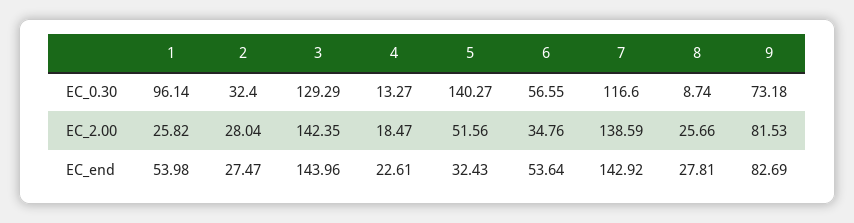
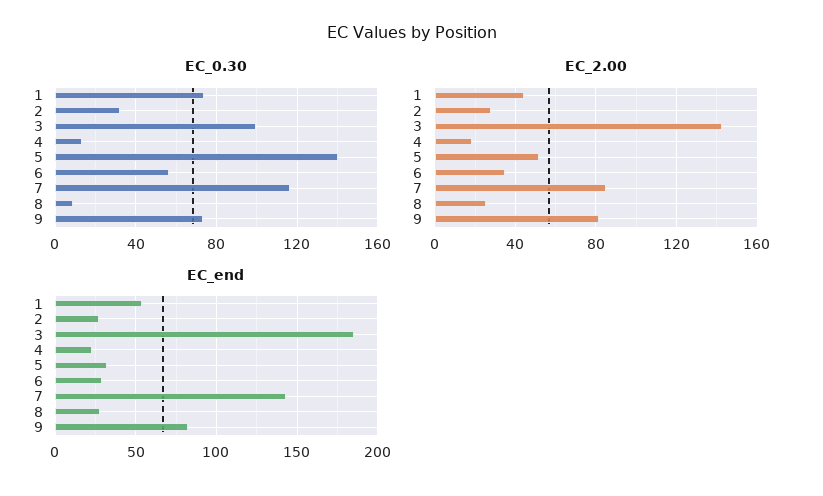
  {
    "EC_0.30": {
-     "1": 96.14,
+     "1": 75,
      "2": 32.4,
-     "3": 129.29,
+     "3": 100,
      "4": 13.27,
      "5": 140.27,
      "6": 56.55,
      "7": 116.6,
      "8": 8.74,
      "9": 73.18
    },
    "EC_2.00": {
-     "1": 25.82,
+     "1": 45,
      "2": 28.04,
      "3": 142.35,
      "4": 18.47,
      "5": 51.56,
      "6": 34.76,
-     "7": 138.59,
+     "7": 85,
      "8": 25.66,
      "9": 81.53
    },
    "EC_end": {
      "1": 53.98,
      "2": 27.47,
-     "3": 143.96,
+     "3": 185,
      "4": 22.61,
      "5": 32.43,
-     "6": 53.64,
+     "6": 30,
      "7": 142.92,
      "8": 27.81,
      "9": 82.69
    }
  }

